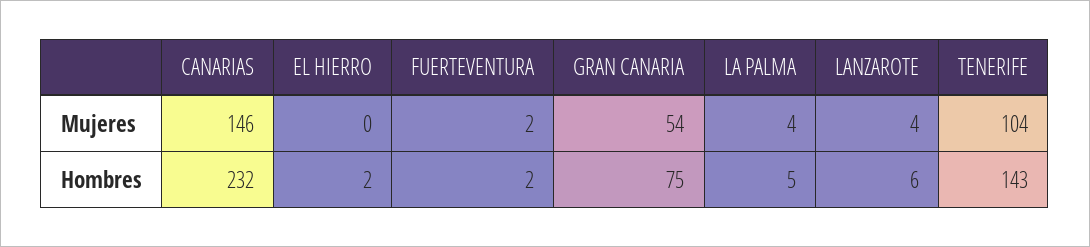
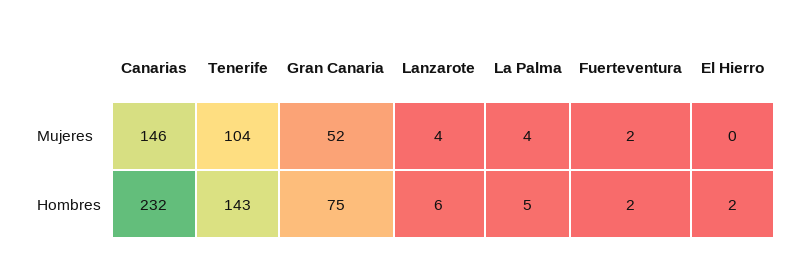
  {
    "CANARIAS": {
      "Mujeres": 146,
      "Hombres": 232
    },
    "EL HIERRO": {
      "Mujeres": 0,
      "Hombres": 2
    },
    "FUERTEVENTURA": {
      "Mujeres": 2,
      "Hombres": 2
    },
    "GRAN CANARIA": {
-     "Mujeres": 54,
+     "Mujeres": 52,
      "Hombres": 75
    },
    "LA PALMA": {
      "Mujeres": 4,
      "Hombres": 5
    },
    "LANZAROTE": {
      "Mujeres": 4,
      "Hombres": 6
    },
    "TENERIFE": {
      "Mujeres": 104,
      "Hombres": 143
    }
  }

